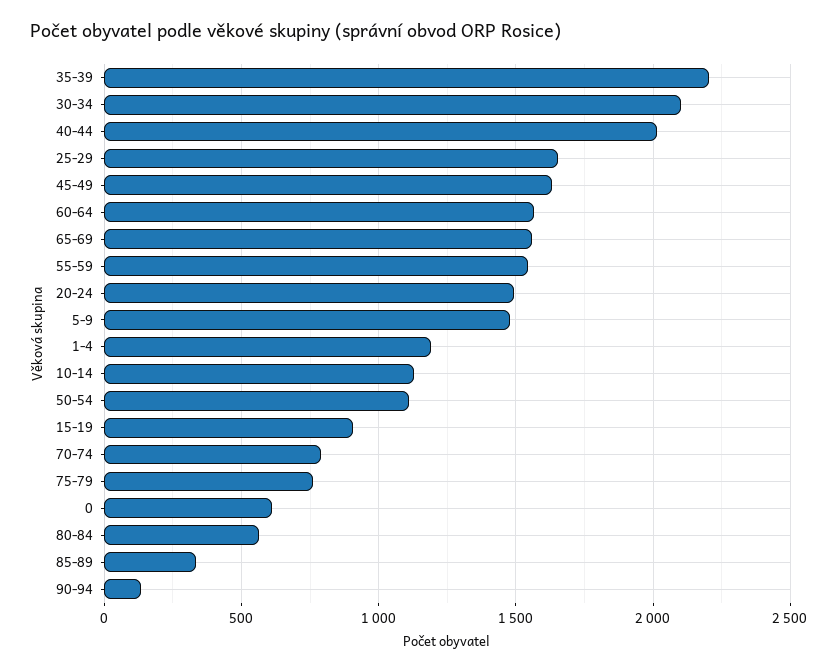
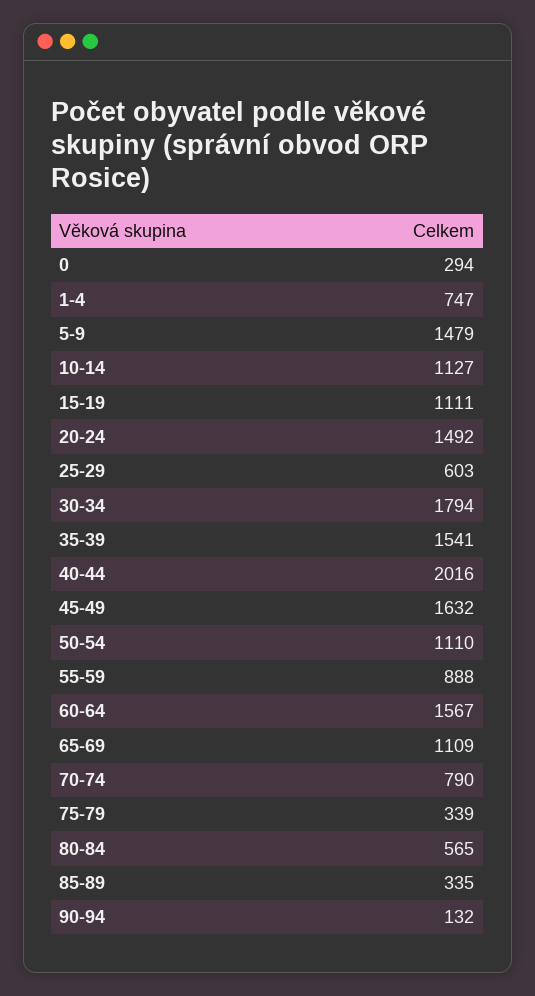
  {
-   "35-39": 2200,
+   "35-39": 1541,
-   "30-34": 2100,
+   "30-34": 1794,
    "40-44": 2016,
-   "25-29": 1650,
+   "25-29": 603,
    "45-49": 1632,
    "60-64": 1567,
-   "65-69": 1550,
+   "65-69": 1109,
-   "55-59": 1550,
+   "55-59": 888,
    "20-24": 1492,
    "5-9": 1479,
-   "1-4": 1200,
+   "1-4": 747,
    "10-14": 1127,
    "50-54": 1110,
-   "15-19": 900,
+   "15-19": 1111,
    "70-74": 790,
-   "75-79": 750,
+   "75-79": 339,
-   "0": 600,
+   "0": 294,
    "80-84": 565,
    "85-89": 335,
    "90-94": 132
  }

